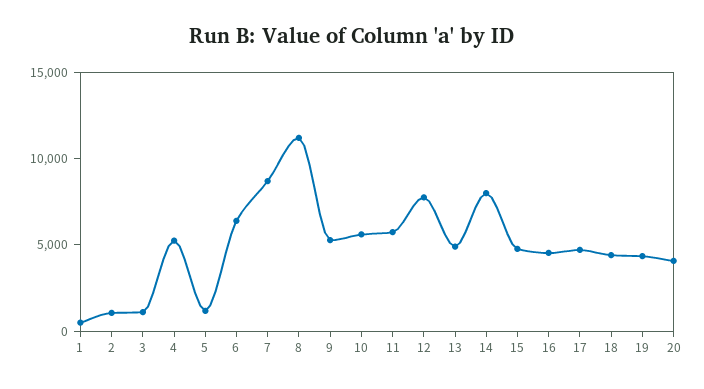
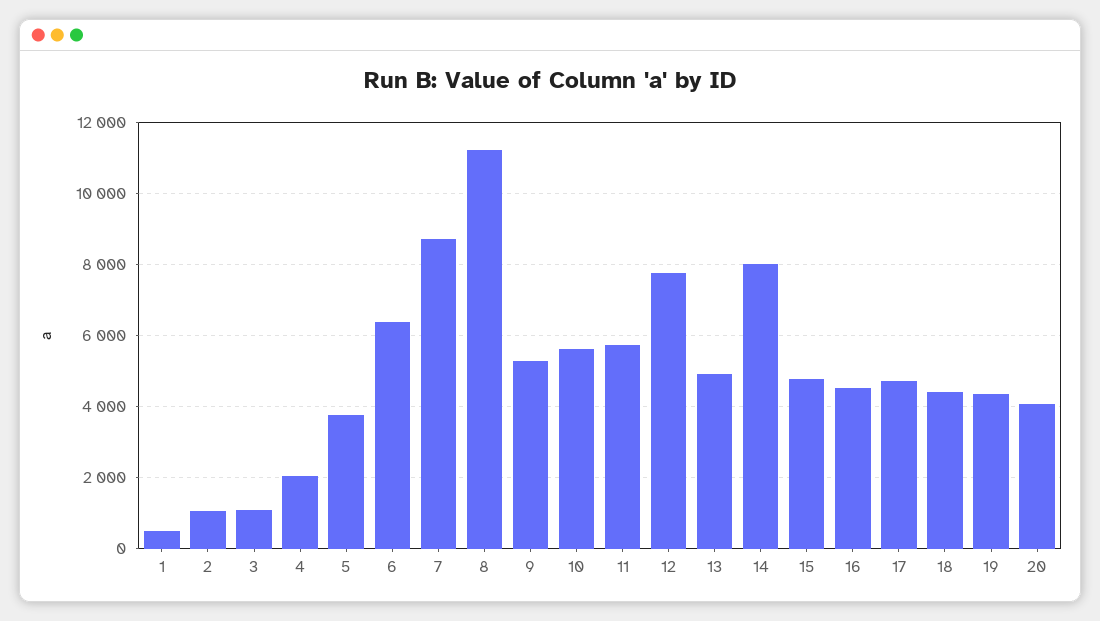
  {
    "1": 400,
    "2": 1000,
    "3": 1200,
-   "4": 5000,
+   "4": 2000,
-   "5": 1000,
+   "5": 3800,
    "6": 6400,
    "7": 8800,
    "8": 11200,
    "9": 5200,
    "10": 5600,
    "11": 5800,
    "12": 7800,
    "13": 5000,
    "14": 8000,
    "15": 4800,
    "16": 4600,
    "17": 4800,
    "18": 4400,
    "19": 4400,
    "20": 4000
  }

